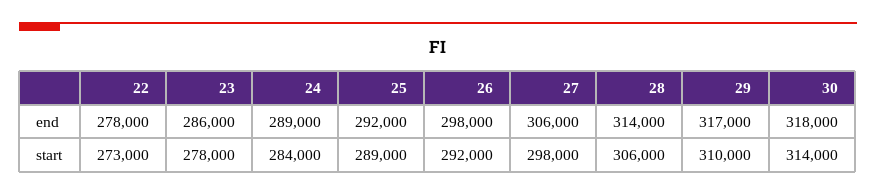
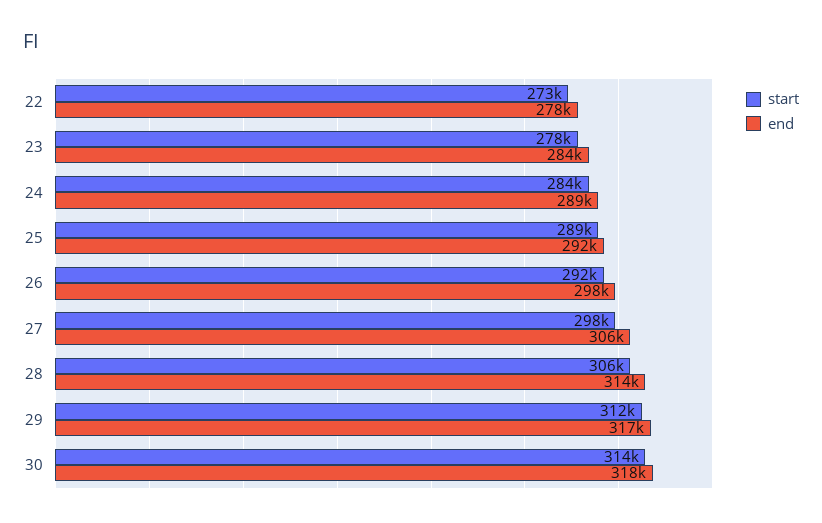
  {
    "end": {
      "22": 278000,
-     "23": 286000,
+     "23": 284000,
      "24": 289000,
      "25": 292000,
      "26": 298000,
      "27": 306000,
      "28": 314000,
      "29": 317000,
      "30": 318000
    },
    "start": {
      "22": 273000,
      "23": 278000,
      "24": 284000,
      "25": 289000,
      "26": 292000,
      "27": 298000,
      "28": 306000,
-     "29": 310000,
+     "29": 312000,
      "30": 314000
    }
  }

